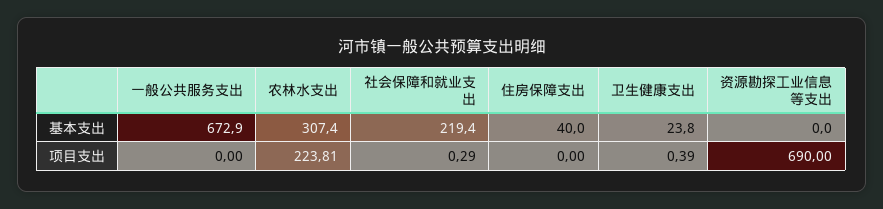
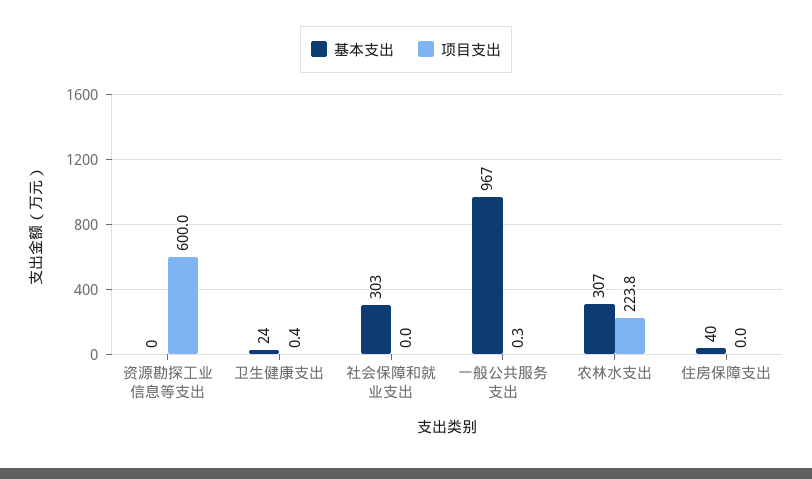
  {
    "基本支出": {
-     "一般公共服务支出": 672.9,
+     "一般公共服务支出": 967,
      "农林水支出": 307.4,
-     "社会保障和就业支出": 219.4,
+     "社会保障和就业支出": 303,
      "住房保障支出": 40,
      "卫生健康支出": 23.8,
      "资源勘探工业信息等支出": 0
    },
    "项目支出": {
-     "一般公共服务支出": 0,
+     "一般公共服务支出": 0.3,
      "农林水支出": 223.81,
-     "社会保障和就业支出": 0.29,
+     "社会保障和就业支出": 0,
      "住房保障支出": 0,
      "卫生健康支出": 0.39,
-     "资源勘探工业信息等支出": 690
+     "资源勘探工业信息等支出": 600
    }
  }

